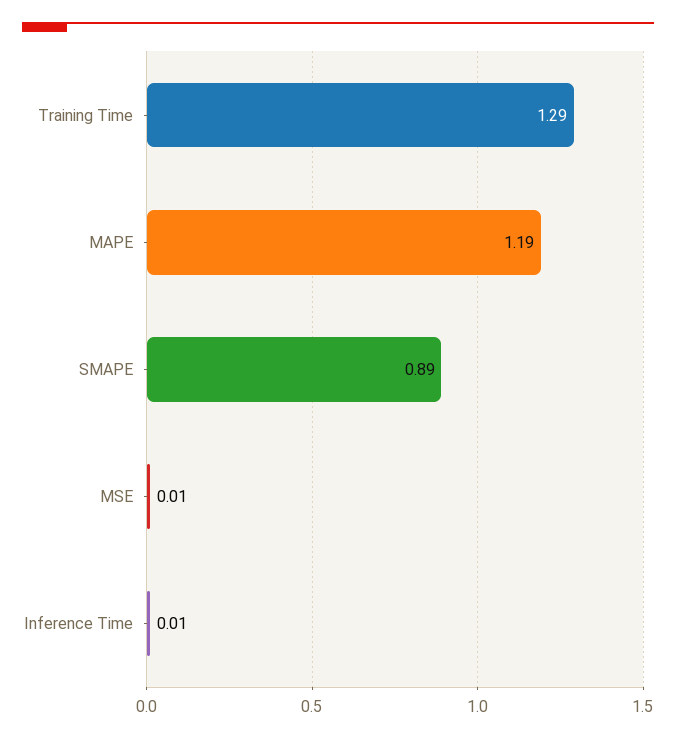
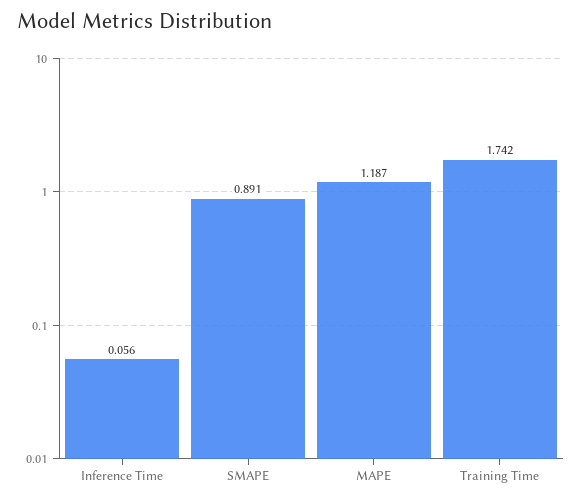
  {
-   "Training Time": 1.29,
+   "Training Time": 1.742,
    "MAPE": 1.187,
    "SMAPE": 0.891,
-   "MSE": 0.01,
-   "Inference Time": 0.01
+   "Inference Time": 0.056
  }

